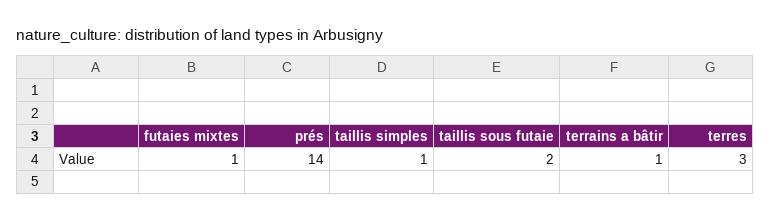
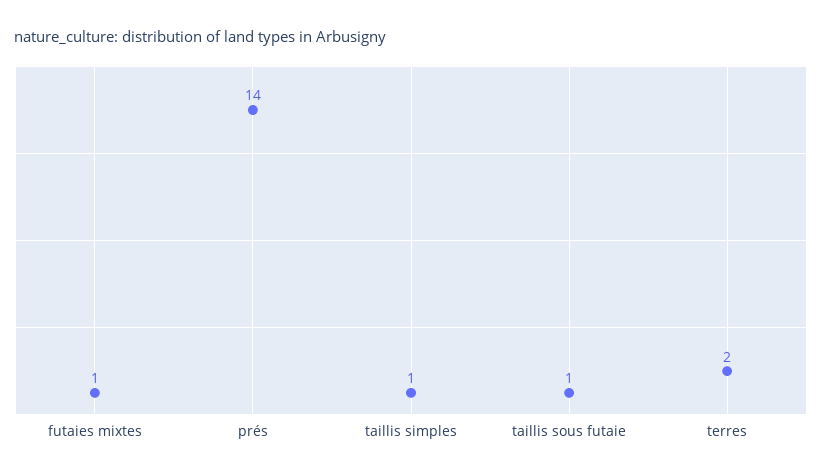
  {
    "futaies mixtes": 1,
    "prés": 14,
    "taillis simples": 1,
-   "taillis sous futaie": 2,
+   "taillis sous futaie": 1,
-   "terrains a bâtir": 1,
-   "terres": 3
+   "terres": 2
  }

